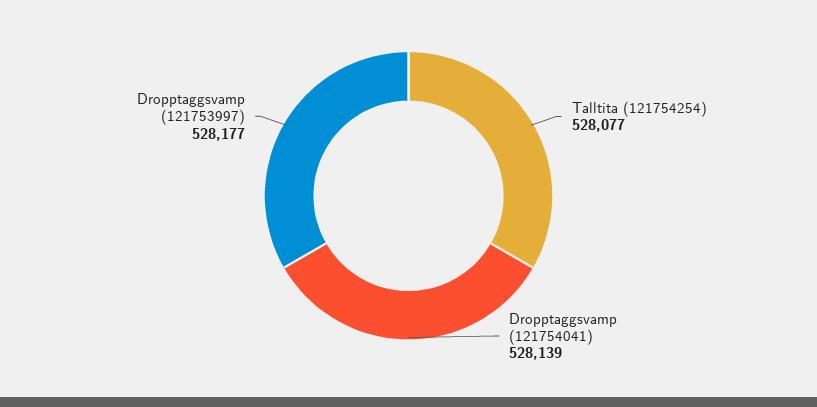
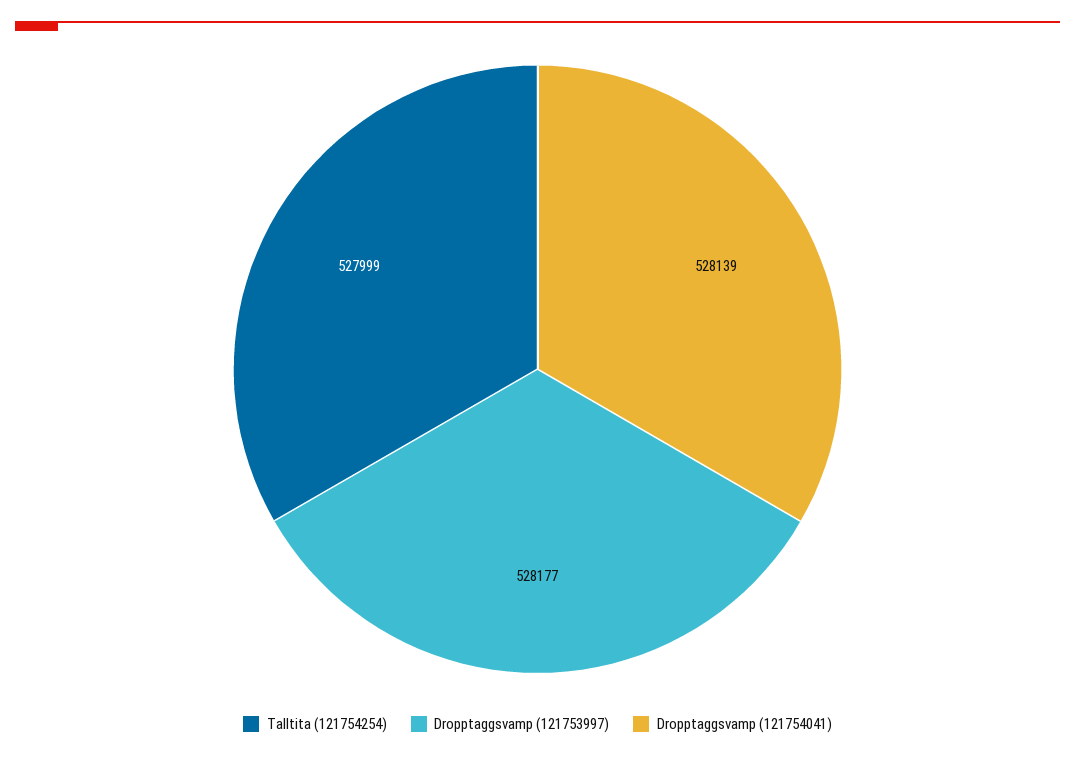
  {
-   "Talltita (121754254)": 528077,
+   "Talltita (121754254)": 527999,
    "Dropptaggsvamp (121754041)": 528139,
    "Dropptaggsvamp (121753997)": 528177
  }

